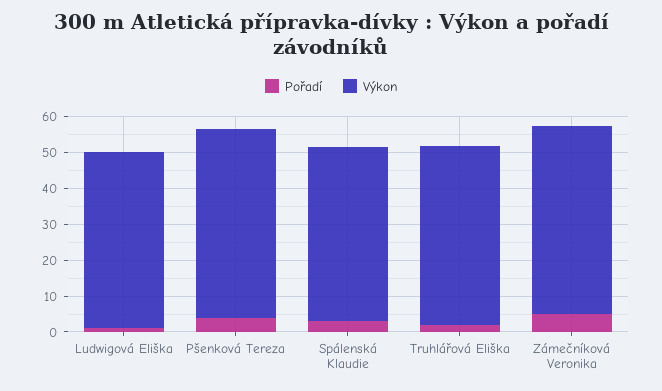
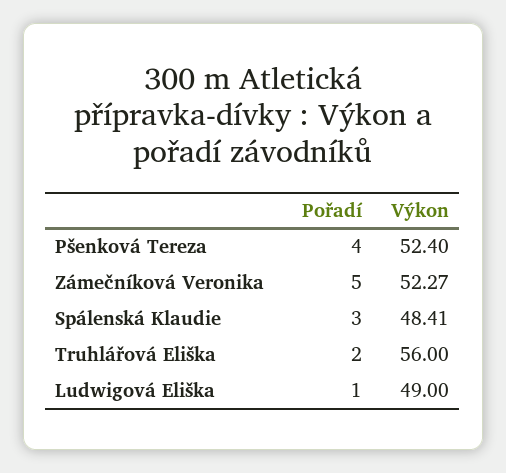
  {
    "Pořadí": {
      "Ludwigová Eliška": 1,
      "Pšenková Tereza": 4,
      "Spálenská Klaudie": 3,
      "Truhlářová Eliška": 2,
      "Zámečníková Veronika": 5
    },
    "Výkon": {
      "Ludwigová Eliška": 49,
      "Pšenková Tereza": 52.4,
      "Spálenská Klaudie": 48.41,
-     "Truhlářová Eliška": 50,
+     "Truhlářová Eliška": 56,
      "Zámečníková Veronika": 52.27
    }
  }

